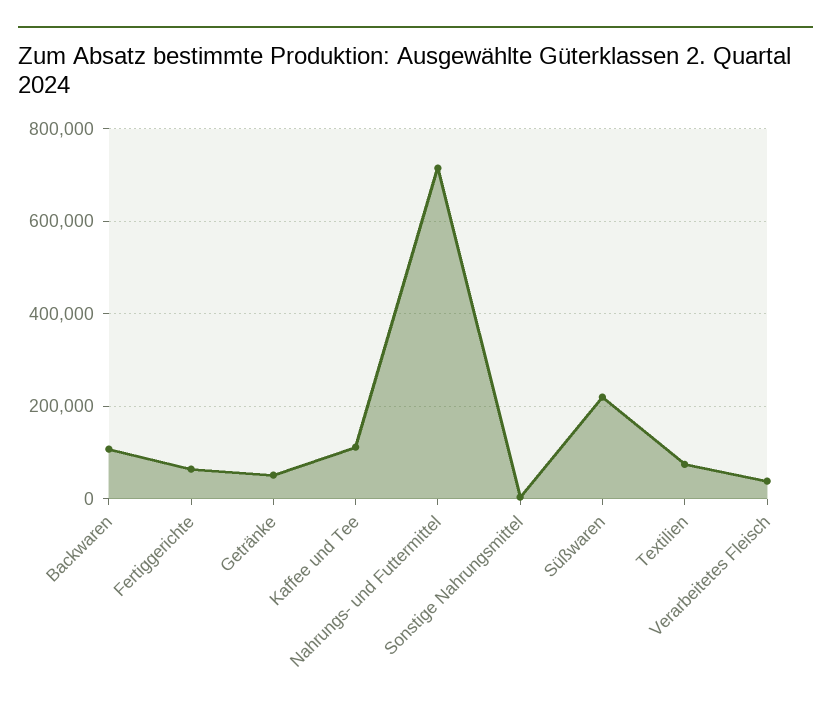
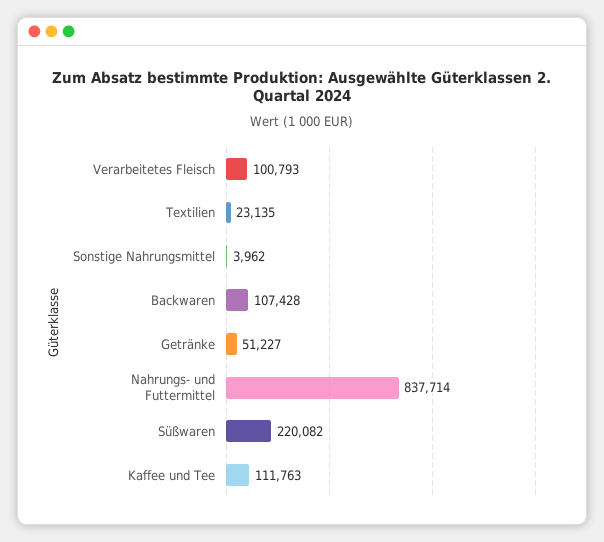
  {
    "Backwaren": 107428,
-   "Fertiggerichte": 60000,
    "Getränke": 51227,
    "Kaffee und Tee": 111763,
-   "Nahrungs- und Futtermittel": 720000,
+   "Nahrungs- und Futtermittel": 837714,
    "Sonstige Nahrungsmittel": 3962,
    "Süßwaren": 220082,
-   "Textilien": 80000,
+   "Textilien": 23135,
-   "Verarbeitetes Fleisch": 40000
+   "Verarbeitetes Fleisch": 100793
  }

